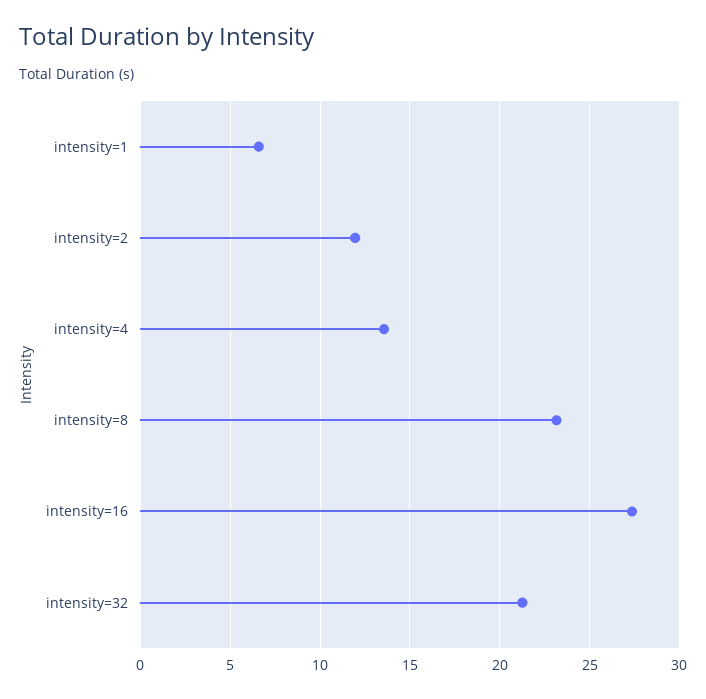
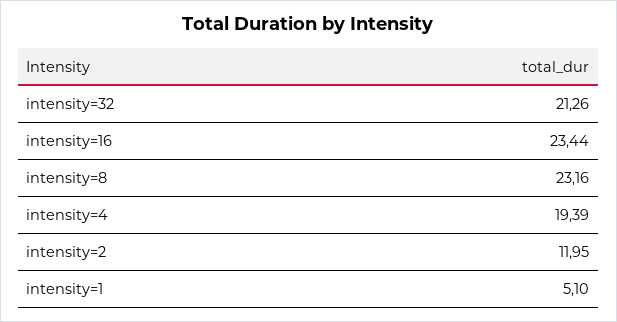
  {
-   "intensity=1": 6.5,
+   "intensity=1": 5.1,
    "intensity=2": 11.95,
-   "intensity=4": 13.5,
+   "intensity=4": 19.39,
    "intensity=8": 23.16,
-   "intensity=16": 27.5,
+   "intensity=16": 23.44,
    "intensity=32": 21.26
  }

